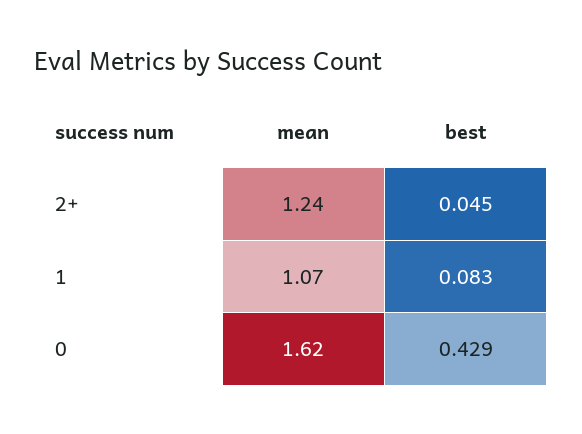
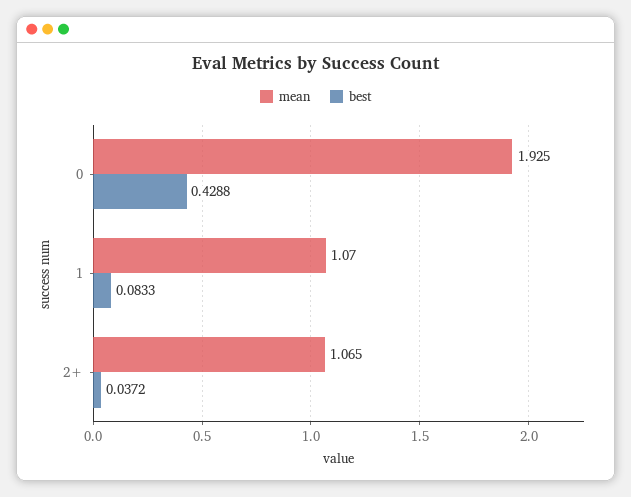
  {
    "mean": {
-     "2+": 1.24,
+     "2+": 1.065,
      "1": 1.07,
-     "0": 1.62
+     "0": 1.925
    },
    "best": {
-     "2+": 0.045,
+     "2+": 0.0372,
      "1": 0.0833,
      "0": 0.4288
    }
  }

